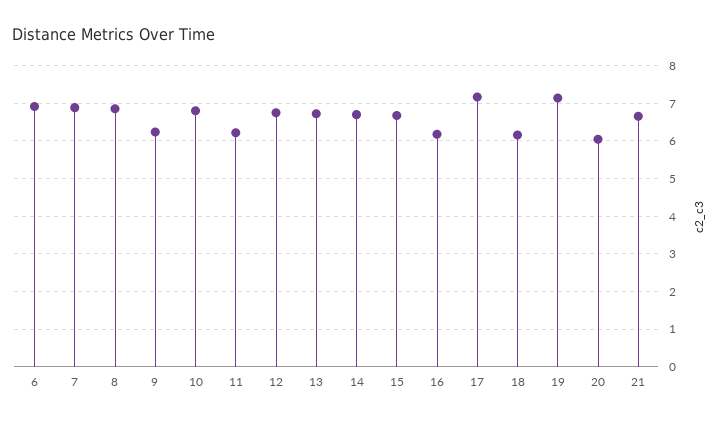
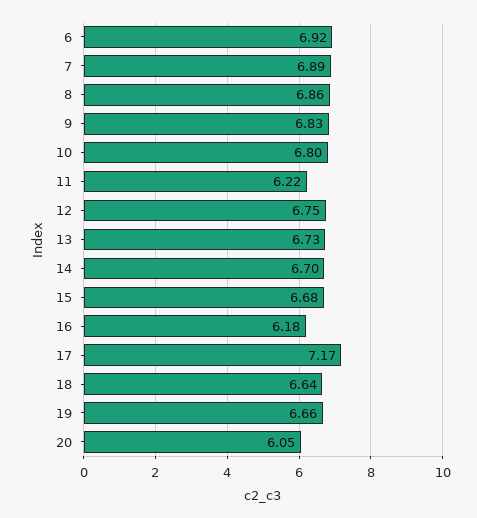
  {
    "6": 6.92,
    "7": 6.89,
    "8": 6.86,
-   "9": 6.2,
+   "9": 6.83,
    "10": 6.8,
    "11": 6.22,
    "12": 6.75,
    "13": 6.73,
    "14": 6.7,
    "15": 6.68,
    "16": 6.18,
    "17": 7.17,
-   "18": 6.2,
+   "18": 6.64,
-   "19": 7.2,
+   "19": 6.66,
-   "20": 6.05,
+   "20": 6.05
-   "21": 6.6
  }

